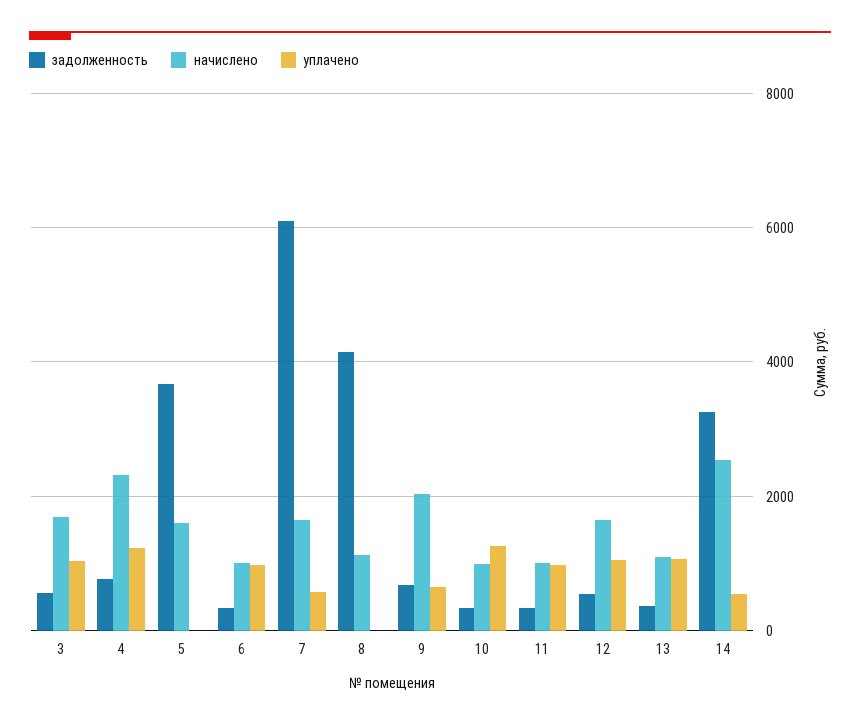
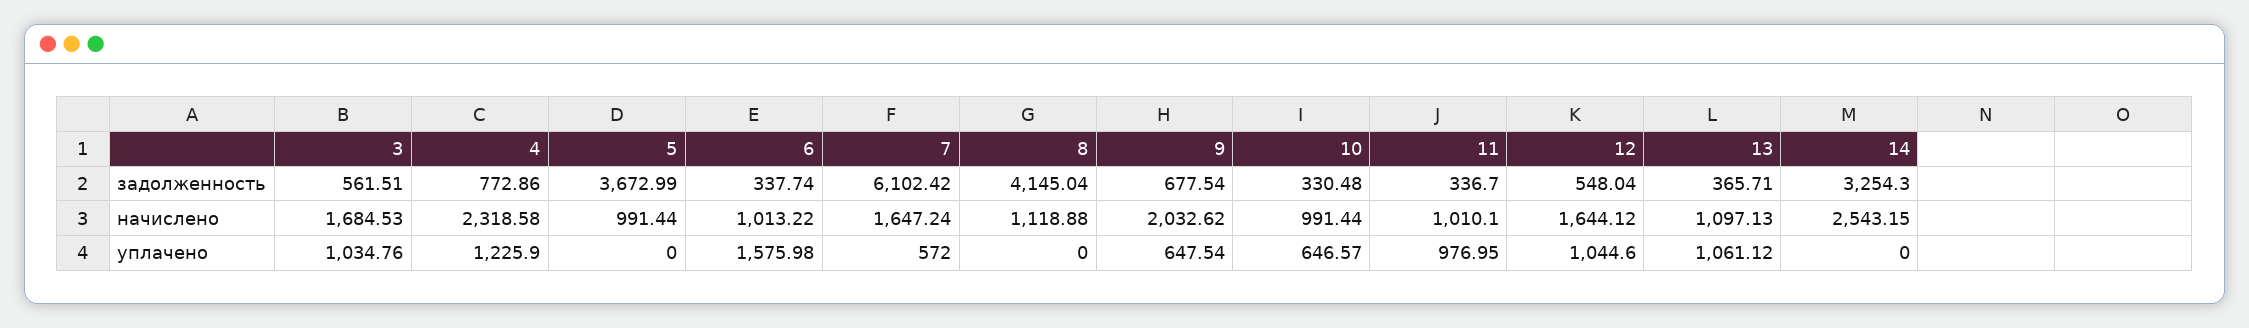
  {
    "задолженность": {
      "3": 561.51,
      "4": 772.86,
      "5": 3672.99,
      "6": 337.74,
      "7": 6102.42,
      "8": 4145.04,
      "9": 677.54,
      "10": 330.48,
      "11": 336.7,
      "12": 548.04,
      "13": 365.71,
      "14": 3254.3
    },
    "начислено": {
      "3": 1684.53,
      "4": 2318.58,
-     "5": 1600,
+     "5": 991.44,
      "6": 1013.22,
      "7": 1647.24,
      "8": 1118.88,
      "9": 2032.62,
      "10": 991.44,
      "11": 1010.1,
      "12": 1644.12,
      "13": 1097.13,
      "14": 2543.15
    },
    "уплачено": {
      "3": 1034.76,
      "4": 1225.9,
      "5": 0,
-     "6": 1000,
+     "6": 1575.98,
      "7": 572,
      "8": 0,
      "9": 647.54,
-     "10": 1200,
+     "10": 646.57,
      "11": 976.95,
      "12": 1044.6,
      "13": 1061.12,
-     "14": 600
+     "14": 0
    }
  }

